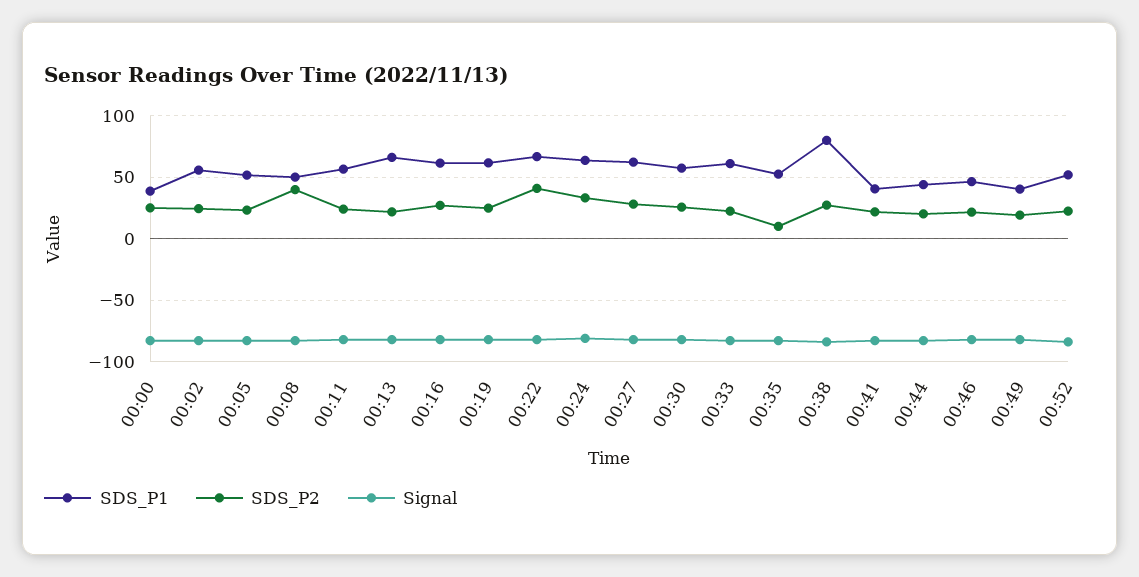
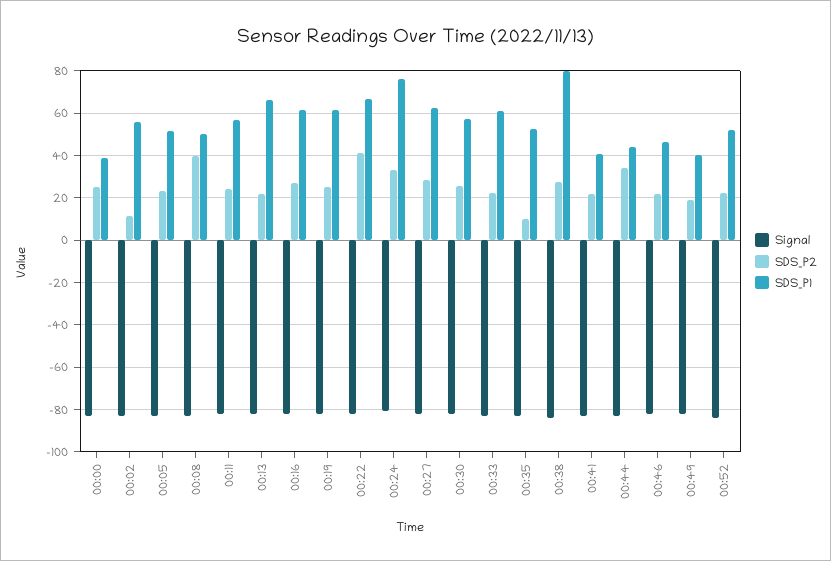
  {
    "SDS_P1": {
      "00:00": 40,
      "00:02": 55,
      "00:05": 50,
      "00:08": 50,
      "00:11": 55,
      "00:13": 65,
      "00:16": 60,
      "00:19": 60,
      "00:22": 65,
-     "00:24": 65,
+     "00:24": 75,
      "00:27": 60,
      "00:30": 55,
      "00:33": 60,
      "00:35": 50,
      "00:38": 80,
      "00:41": 40,
      "00:44": 45,
      "00:46": 45,
      "00:49": 40,
      "00:52": 50
    },
    "SDS_P2": {
      "00:00": 25,
-     "00:02": 25,
+     "00:02": 10,
      "00:05": 25,
      "00:08": 40,
      "00:11": 25,
      "00:13": 20,
      "00:16": 25,
      "00:19": 25,
      "00:22": 40,
      "00:24": 35,
      "00:27": 30,
      "00:30": 25,
      "00:33": 20,
      "00:35": 10,
      "00:38": 25,
      "00:41": 20,
-     "00:44": 20,
+     "00:44": 35,
      "00:46": 20,
      "00:49": 20,
      "00:52": 20
    },
    "Signal": {
      "00:00": -85,
      "00:02": -85,
      "00:05": -85,
      "00:08": -85,
      "00:11": -80,
      "00:13": -80,
      "00:16": -80,
      "00:19": -80,
      "00:22": -80,
      "00:24": -80,
      "00:27": -80,
      "00:30": -80,
      "00:33": -85,
      "00:35": -85,
      "00:38": -85,
      "00:41": -85,
      "00:44": -85,
      "00:46": -80,
      "00:49": -80,
      "00:52": -85
    }
  }

